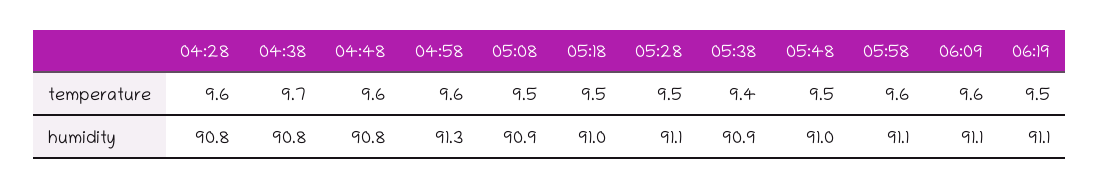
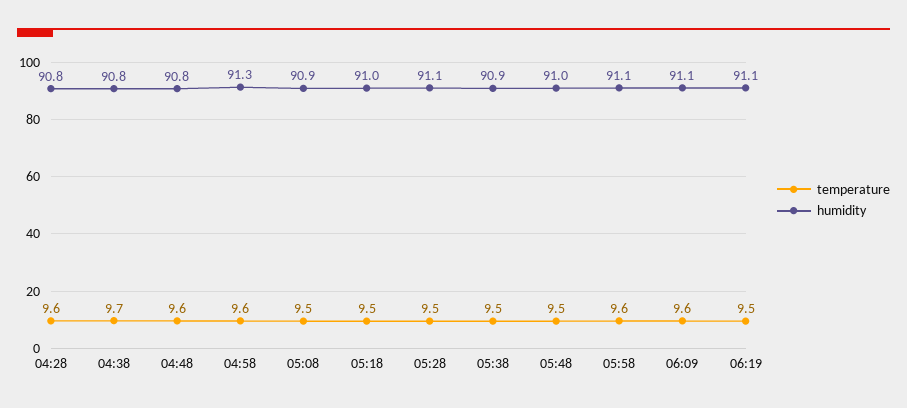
  {
    "temperature": {
      "04:28": 9.6,
      "04:38": 9.7,
      "04:48": 9.6,
      "04:58": 9.6,
      "05:08": 9.5,
      "05:18": 9.5,
      "05:28": 9.5,
-     "05:38": 9.4,
+     "05:38": 9.5,
      "05:48": 9.5,
      "05:58": 9.6,
      "06:09": 9.6,
      "06:19": 9.5
    },
    "humidity": {
      "04:28": 90.8,
      "04:38": 90.8,
      "04:48": 90.8,
      "04:58": 91.3,
      "05:08": 90.9,
      "05:18": 91,
      "05:28": 91.1,
      "05:38": 90.9,
      "05:48": 91,
      "05:58": 91.1,
      "06:09": 91.1,
      "06:19": 91.1
    }
  }

